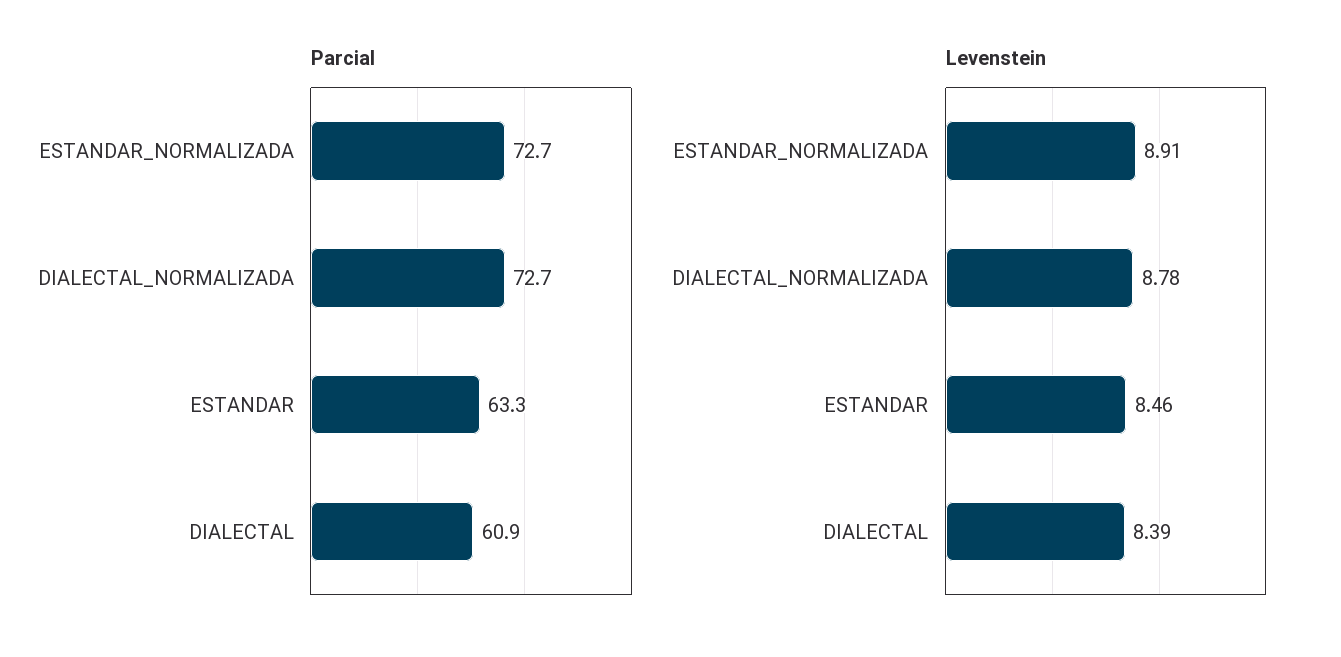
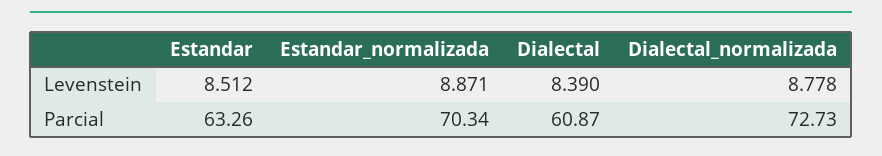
  {
    "Parcial": {
-     "ESTANDAR_NORMALIZADA": 72.7,
+     "ESTANDAR_NORMALIZADA": 70.34,
      "DIALECTAL_NORMALIZADA": 72.73,
      "ESTANDAR": 63.26,
      "DIALECTAL": 60.87
    },
    "Levenstein": {
-     "ESTANDAR_NORMALIZADA": 8.91,
+     "ESTANDAR_NORMALIZADA": 8.871,
      "DIALECTAL_NORMALIZADA": 8.778,
-     "ESTANDAR": 8.46,
+     "ESTANDAR": 8.512,
      "DIALECTAL": 8.39
    }
  }

